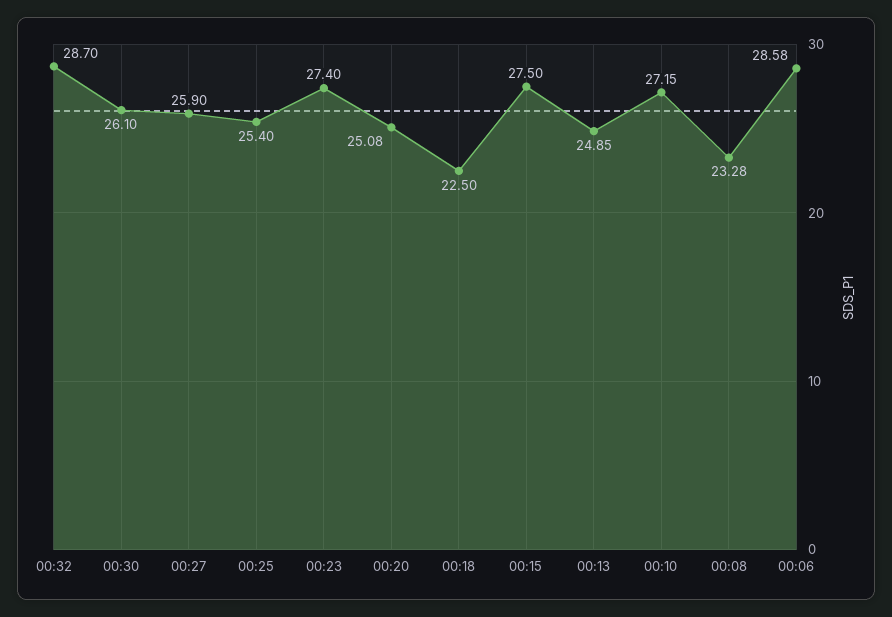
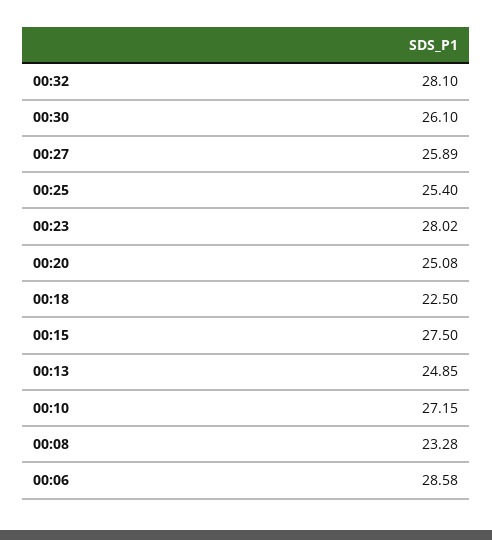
  {
-   "00:32": 28.7,
+   "00:32": 28.1,
    "00:30": 26.1,
-   "00:27": 25.9,
+   "00:27": 25.89,
    "00:25": 25.4,
-   "00:23": 27.4,
+   "00:23": 28.02,
    "00:20": 25.08,
    "00:18": 22.5,
    "00:15": 27.5,
    "00:13": 24.85,
    "00:10": 27.15,
    "00:08": 23.28,
    "00:06": 28.58
  }

